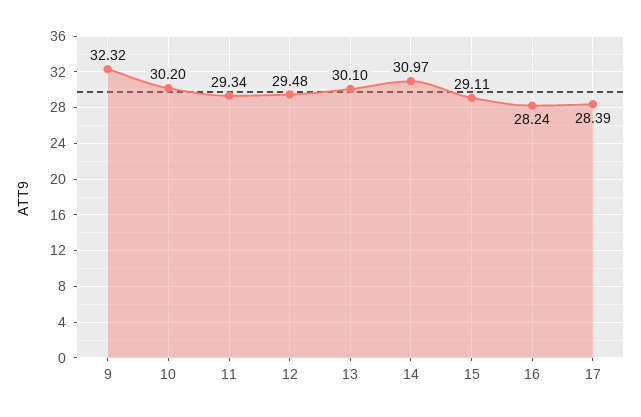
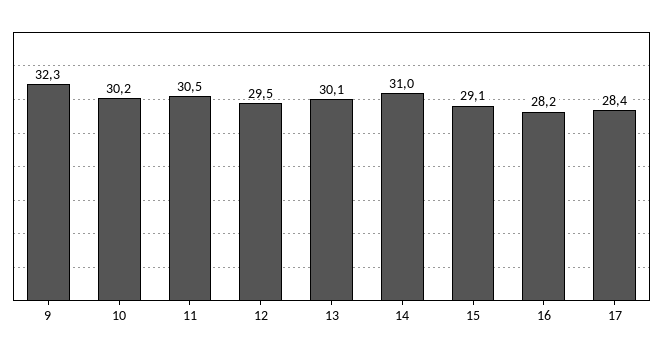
  {
    "9": 32.32,
    "10": 30.2,
-   "11": 29.34,
+   "11": 30.5,
    "12": 29.48,
    "13": 30.1,
    "14": 30.97,
    "15": 29.11,
    "16": 28.24,
    "17": 28.39
  }

